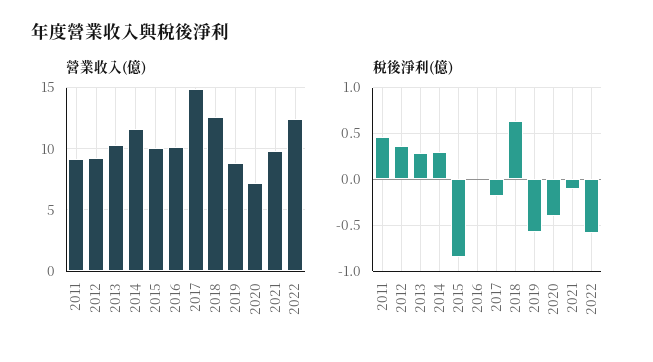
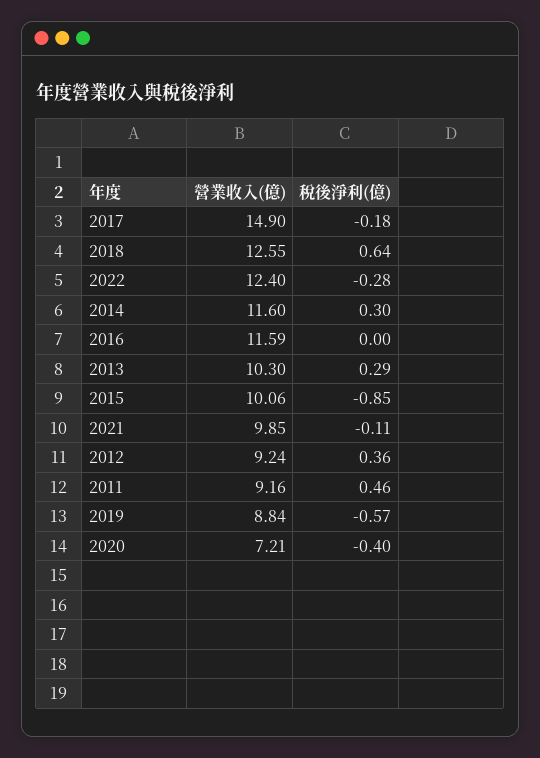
  {
    "營業收入(億)": {
      "2011": 9.16,
      "2012": 9.24,
      "2013": 10.3,
      "2014": 11.6,
      "2015": 10.06,
-     "2016": 10,
+     "2016": 11.59,
      "2017": 14.9,
      "2018": 12.55,
      "2019": 8.84,
      "2020": 7.21,
      "2021": 9.85,
      "2022": 12.4
    },
    "稅後淨利(億)": {
      "2011": 0.46,
      "2012": 0.36,
      "2013": 0.29,
      "2014": 0.3,
      "2015": -0.85,
      "2016": 0,
      "2017": -0.18,
      "2018": 0.64,
      "2019": -0.57,
      "2020": -0.4,
      "2021": -0.11,
-     "2022": -0.6
+     "2022": -0.28
    }
  }

